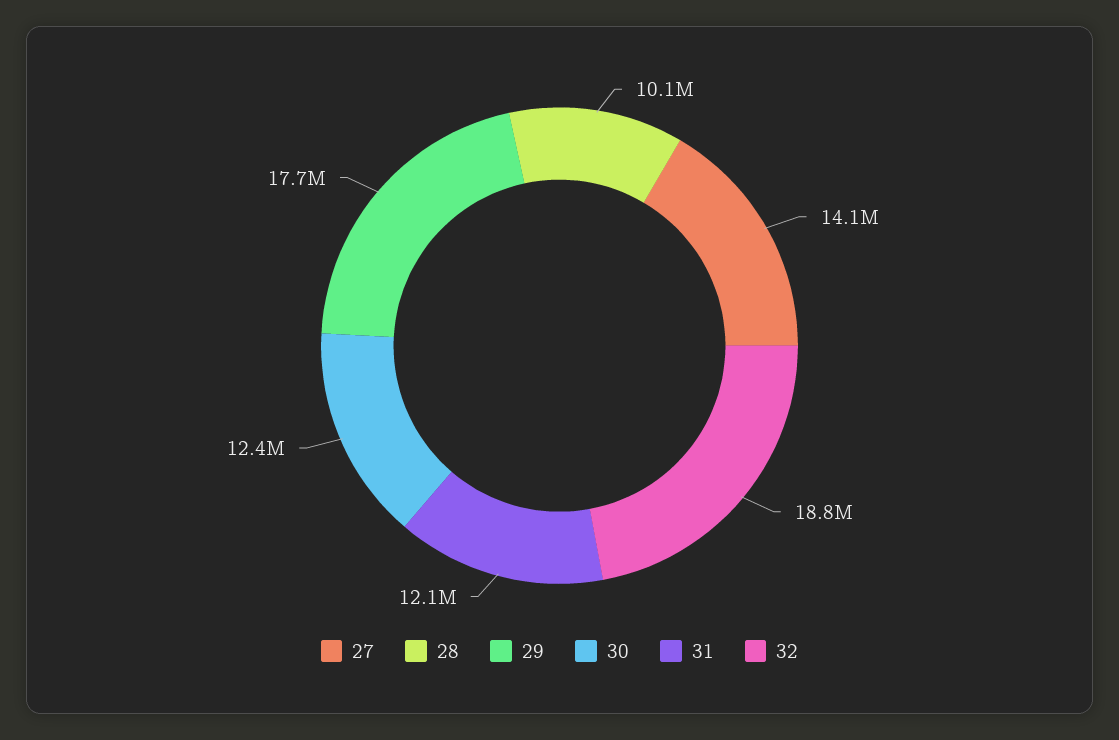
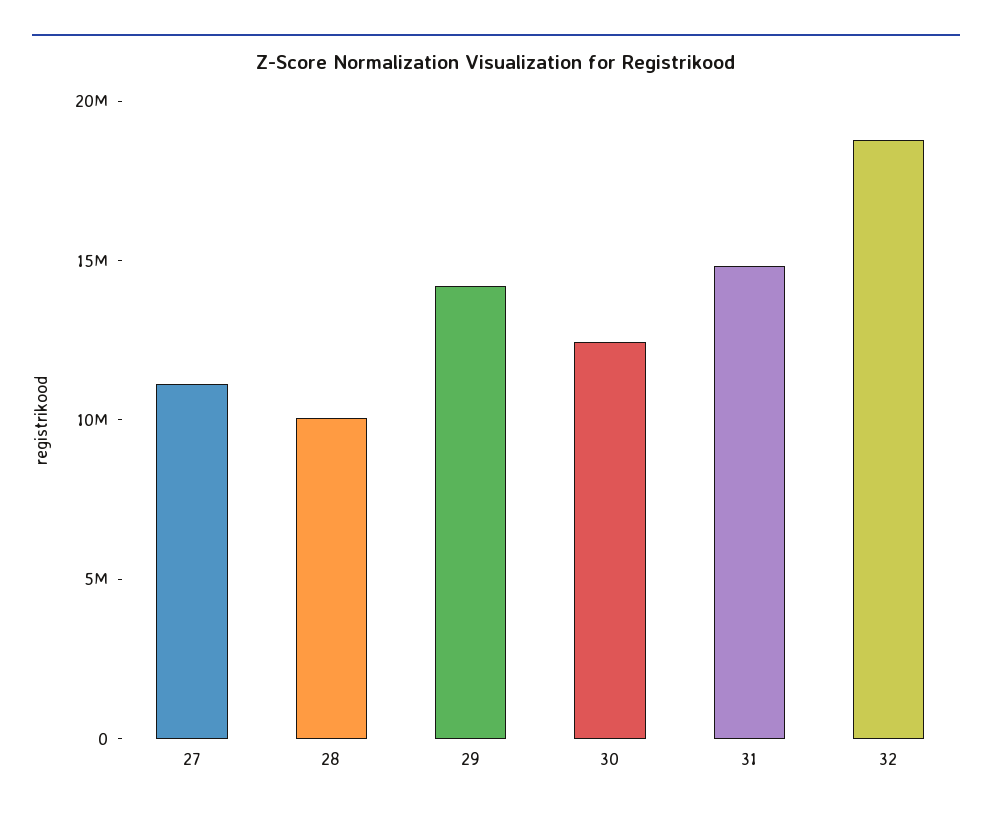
  {
-   "27": 14100000,
+   "27": 11000000,
    "28": 10100000,
-   "29": 17700000,
+   "29": 14000000,
    "30": 12400000,
-   "31": 12100000,
+   "31": 15000000,
    "32": 18800000
  }

